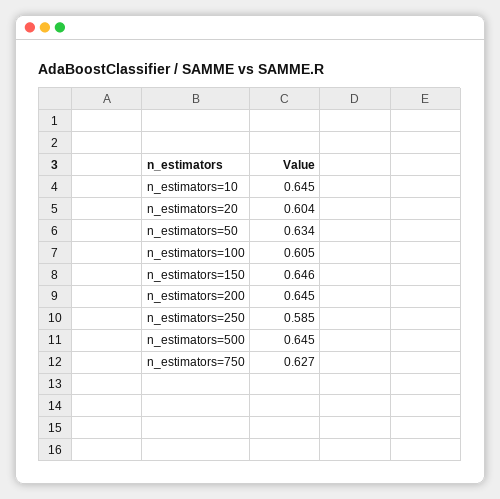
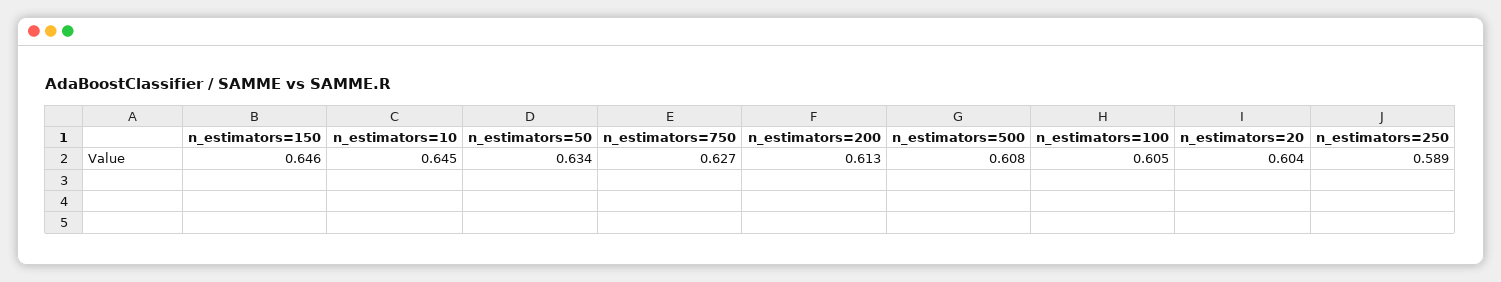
  {
    "n_estimators=10": 0.645,
    "n_estimators=20": 0.604,
    "n_estimators=50": 0.634,
    "n_estimators=100": 0.605,
    "n_estimators=150": 0.646,
-   "n_estimators=200": 0.645,
+   "n_estimators=200": 0.613,
-   "n_estimators=250": 0.585,
+   "n_estimators=250": 0.589,
-   "n_estimators=500": 0.645,
+   "n_estimators=500": 0.608,
    "n_estimators=750": 0.627
  }

